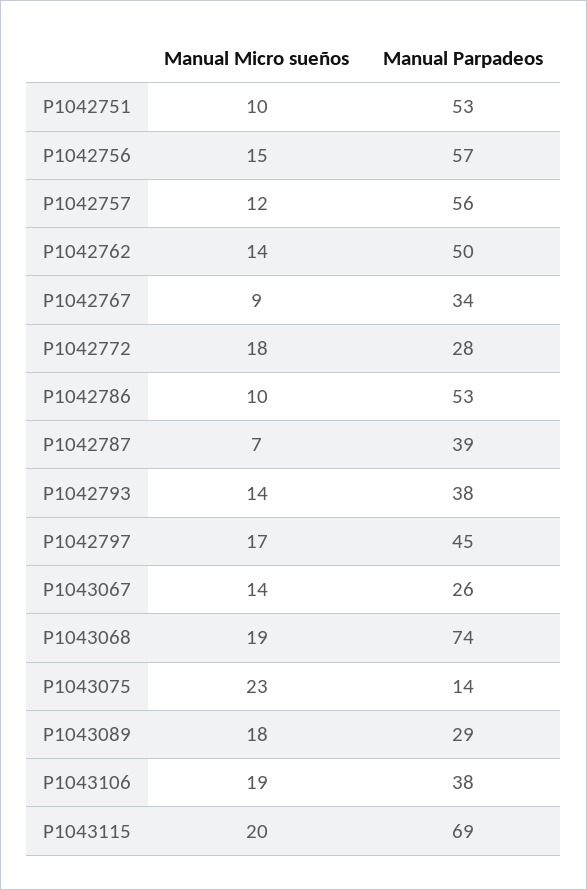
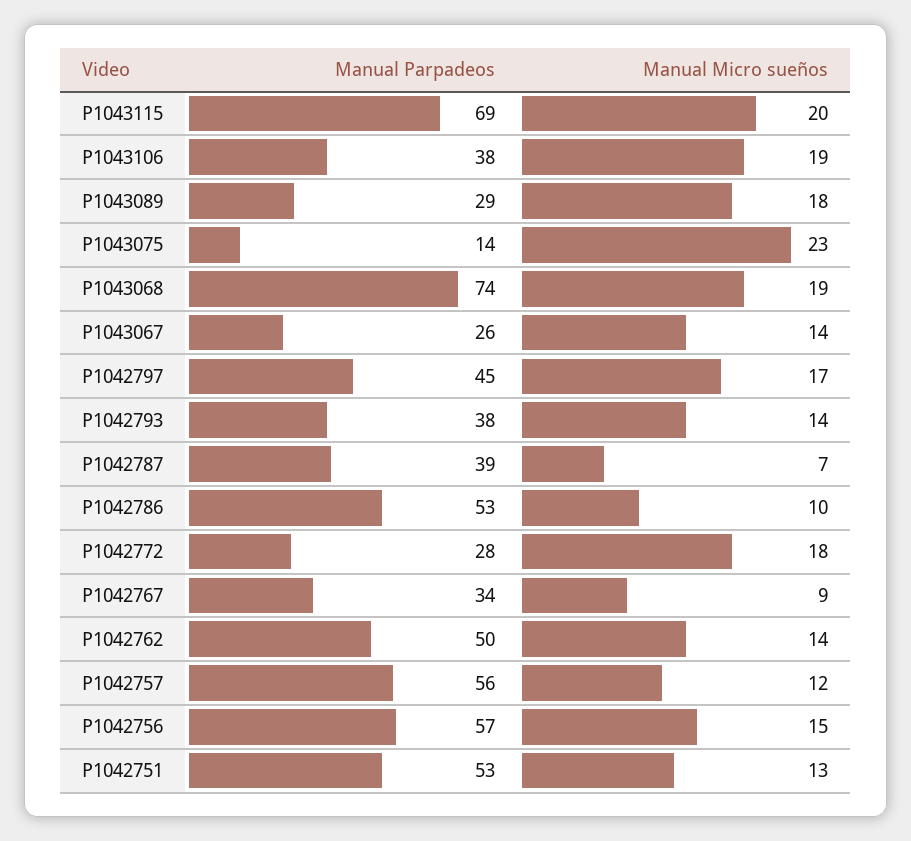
  {
    "Manual Micro sueños": {
-     "P1042751": 10,
+     "P1042751": 13,
      "P1042756": 15,
      "P1042757": 12,
      "P1042762": 14,
      "P1042767": 9,
      "P1042772": 18,
      "P1042786": 10,
      "P1042787": 7,
      "P1042793": 14,
      "P1042797": 17,
      "P1043067": 14,
      "P1043068": 19,
      "P1043075": 23,
      "P1043089": 18,
      "P1043106": 19,
      "P1043115": 20
    },
    "Manual Parpadeos": {
      "P1042751": 53,
      "P1042756": 57,
      "P1042757": 56,
      "P1042762": 50,
      "P1042767": 34,
      "P1042772": 28,
      "P1042786": 53,
      "P1042787": 39,
      "P1042793": 38,
      "P1042797": 45,
      "P1043067": 26,
      "P1043068": 74,
      "P1043075": 14,
      "P1043089": 29,
      "P1043106": 38,
      "P1043115": 69
    }
  }

